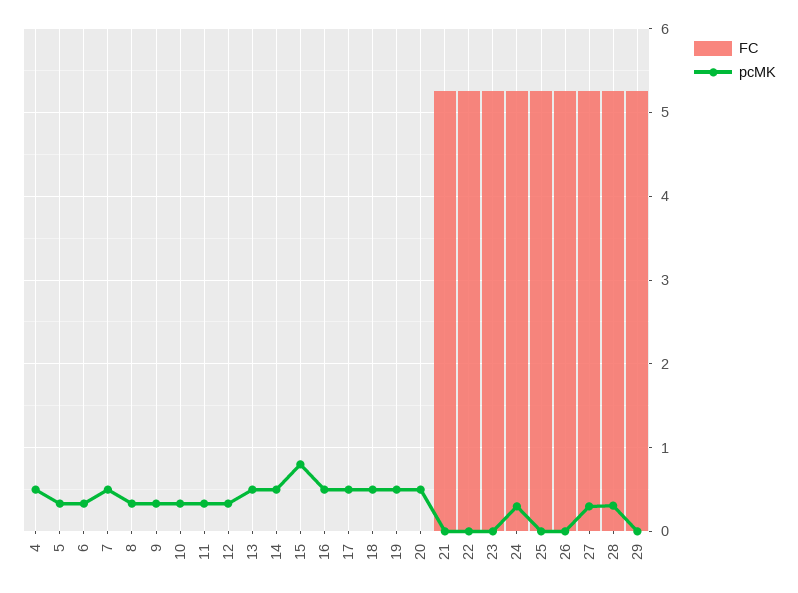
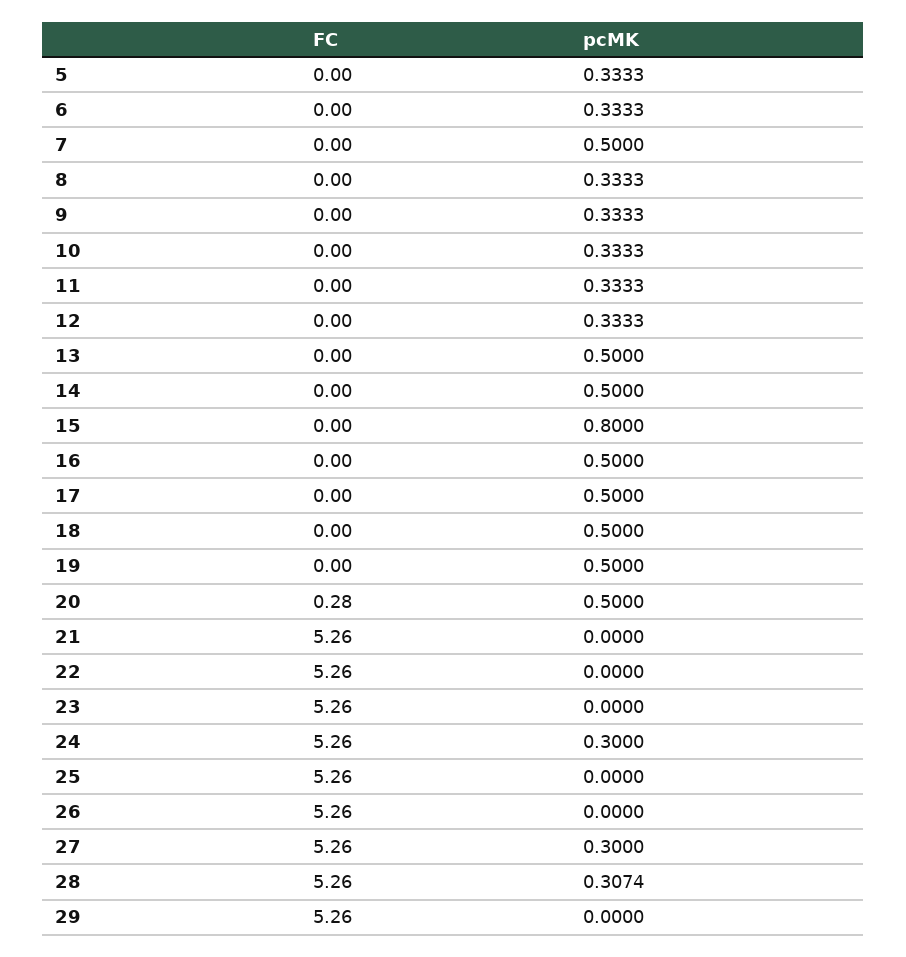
  {
    "FC": {
-     "4": 0,
      "5": 0,
      "6": 0,
      "7": 0,
      "8": 0,
      "9": 0,
      "10": 0,
      "11": 0,
      "12": 0,
      "13": 0,
      "14": 0,
      "15": 0,
      "16": 0,
      "17": 0,
      "18": 0,
      "19": 0,
-     "20": 0,
+     "20": 0.28,
      "21": 5.26,
      "22": 5.26,
      "23": 5.26,
      "24": 5.26,
      "25": 5.26,
      "26": 5.26,
      "27": 5.26,
      "28": 5.26,
      "29": 5.26
    },
    "pcMK": {
-     "4": 0.5,
      "5": 0.3333,
      "6": 0.3333,
      "7": 0.5,
      "8": 0.3333,
      "9": 0.3333,
      "10": 0.3333,
      "11": 0.3333,
      "12": 0.3333,
      "13": 0.5,
      "14": 0.5,
      "15": 0.8,
      "16": 0.5,
      "17": 0.5,
      "18": 0.5,
      "19": 0.5,
      "20": 0.5,
      "21": 0,
      "22": 0,
      "23": 0,
      "24": 0.3,
      "25": 0,
      "26": 0,
      "27": 0.3,
      "28": 0.3074,
      "29": 0
    }
  }

